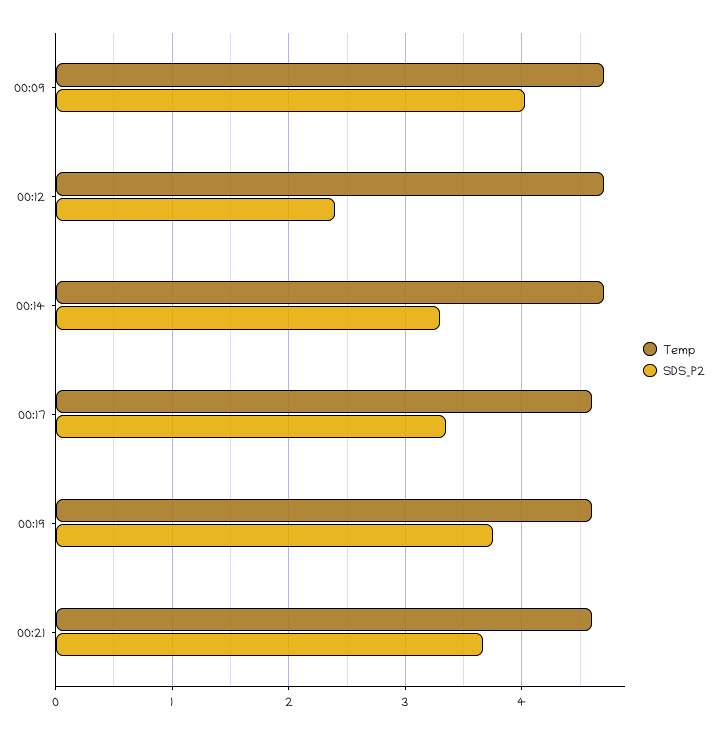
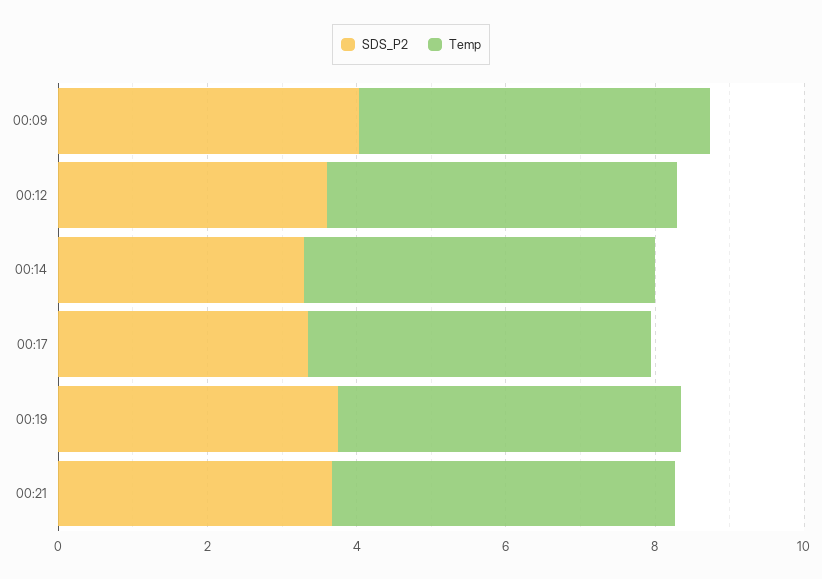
  {
    "Temp": {
      "00:09": 4.7,
      "00:12": 4.7,
      "00:14": 4.7,
      "00:17": 4.6,
      "00:19": 4.6,
      "00:21": 4.6
    },
    "SDS_P2": {
      "00:09": 4,
-     "00:12": 2.4,
+     "00:12": 3.5,
      "00:14": 3.3,
      "00:17": 3.4,
      "00:19": 3.8,
      "00:21": 3.7
    }
  }

